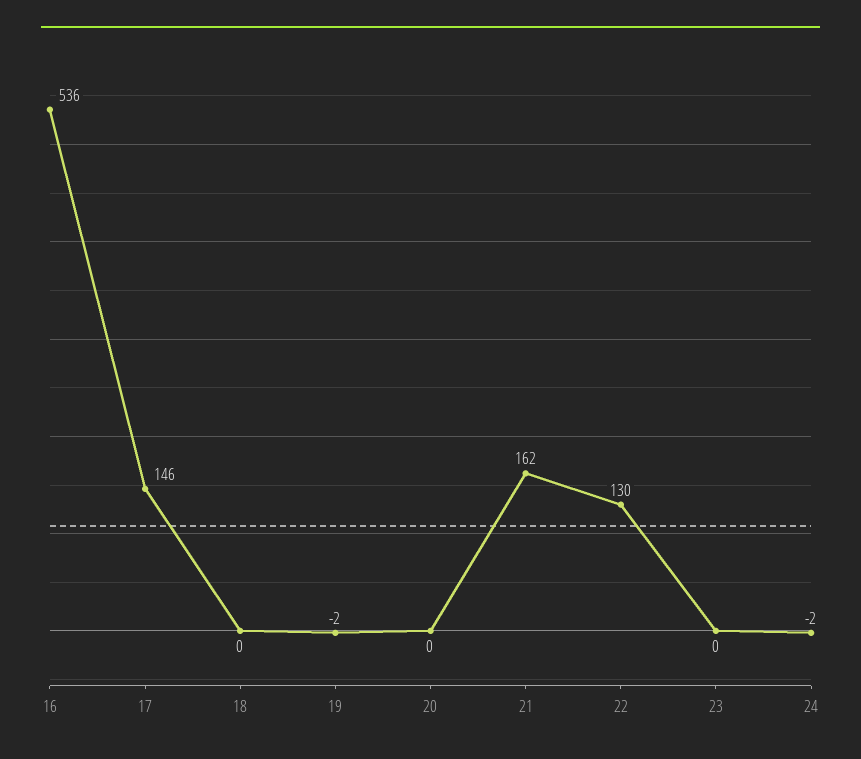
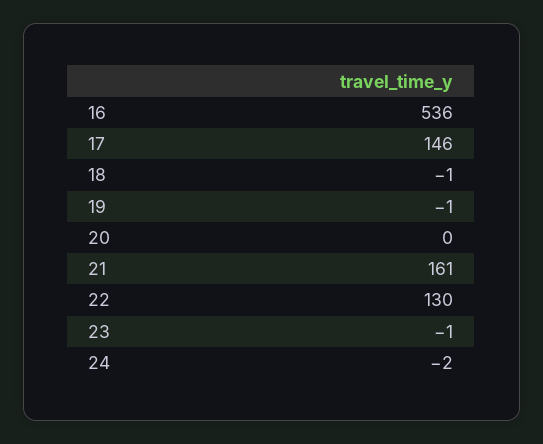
  {
    "16": 536,
    "17": 146,
-   "18": 0,
+   "18": -1,
-   "19": -2,
+   "19": -1,
    "20": 0,
-   "21": 162,
+   "21": 161,
    "22": 130,
-   "23": 0,
+   "23": -1,
    "24": -2
  }

